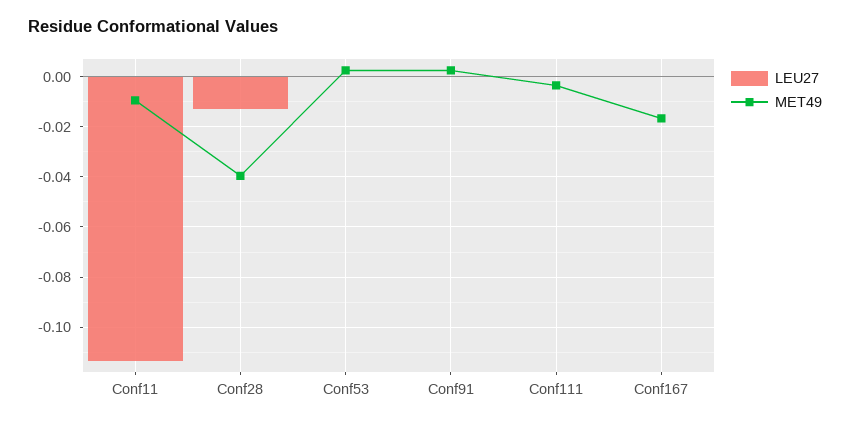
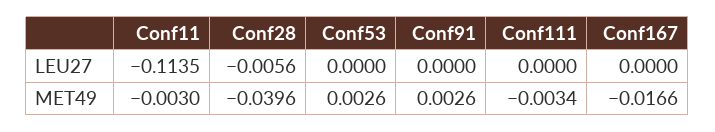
  {
    "LEU27": {
      "Conf11": -0.1135,
-     "Conf28": -0.0125,
+     "Conf28": -0.0056,
      "Conf53": 0,
      "Conf91": 0,
      "Conf111": 0,
      "Conf167": 0
    },
    "MET49": {
-     "Conf11": -0.01,
+     "Conf11": -0.003,
      "Conf28": -0.0396,
      "Conf53": 0.0026,
      "Conf91": 0.0026,
      "Conf111": -0.0034,
      "Conf167": -0.0166
    }
  }

